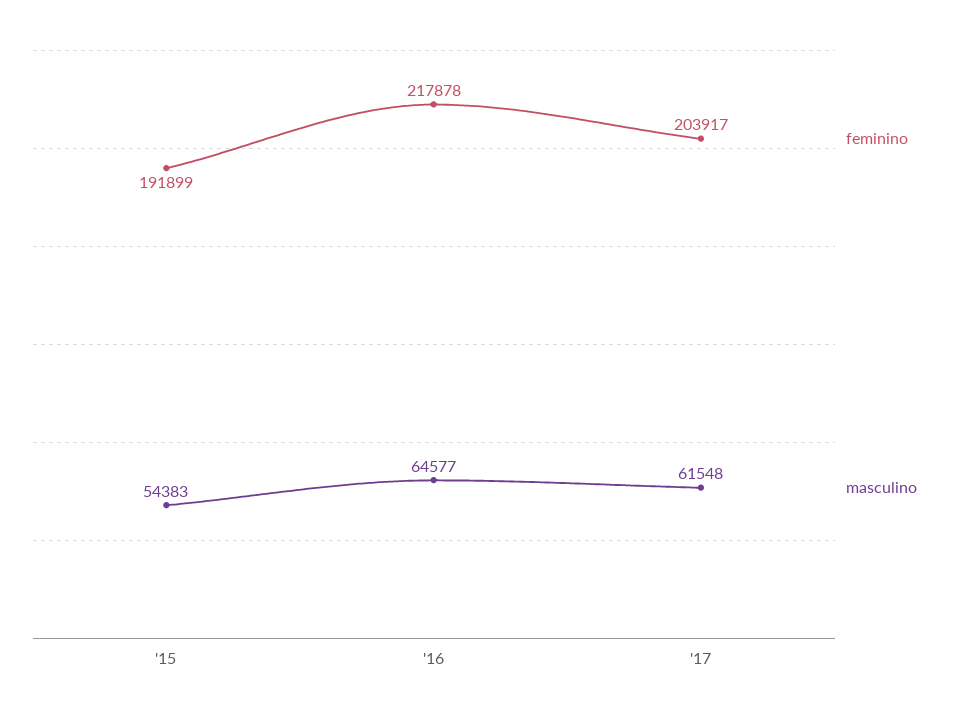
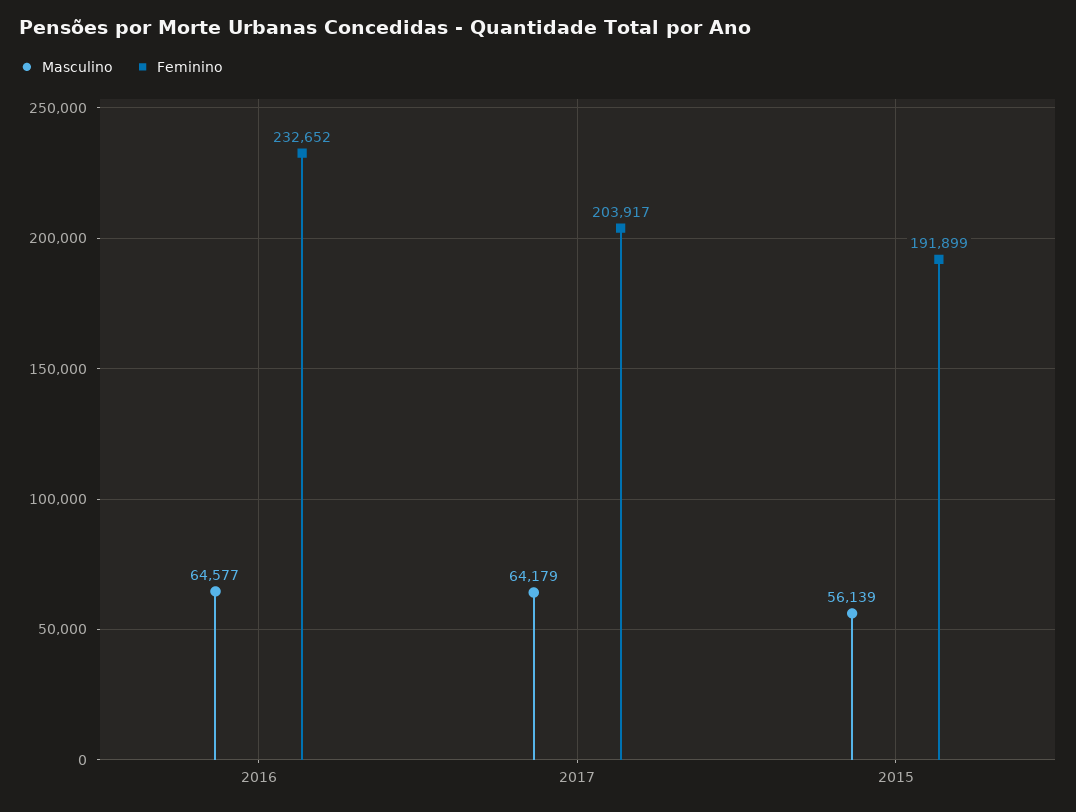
  {
    "feminino": {
      "'15": 191899,
-     "'16": 217878,
+     "'16": 232652,
      "'17": 203917
    },
    "masculino": {
-     "'15": 54383,
+     "'15": 56139,
      "'16": 64577,
-     "'17": 61548
+     "'17": 64179
    }
  }

